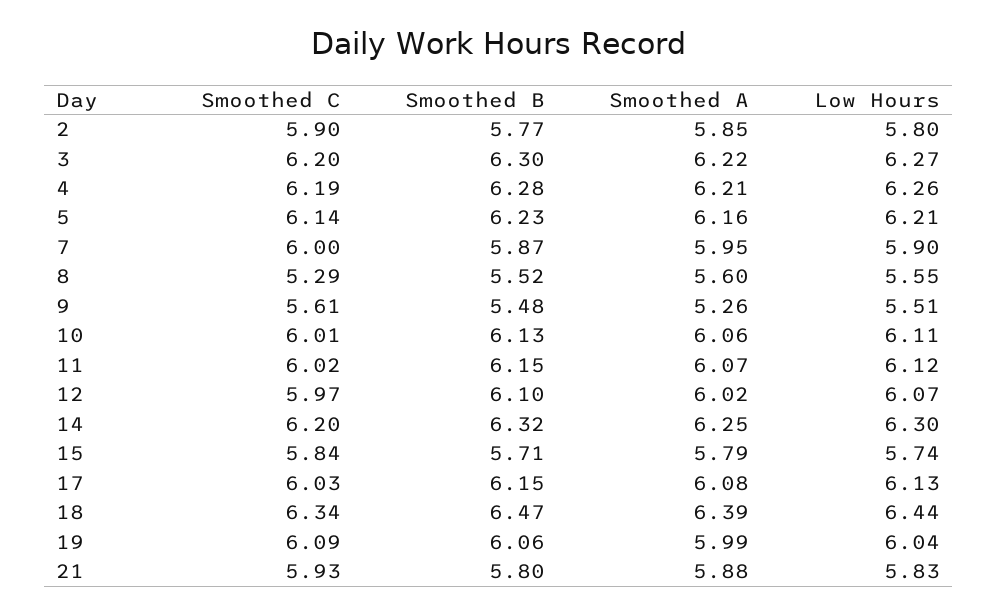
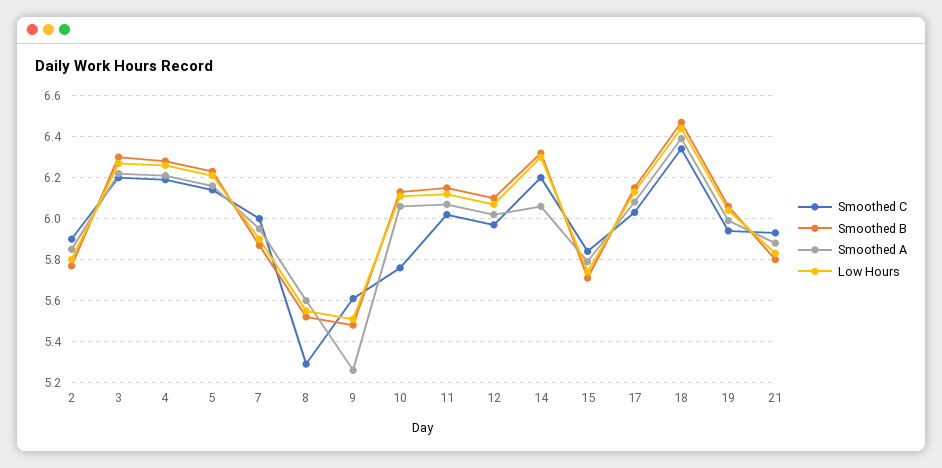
  {
    "Smoothed C": {
      "2": 5.9,
      "3": 6.2,
      "4": 6.19,
      "5": 6.14,
      "7": 6,
      "8": 5.29,
      "9": 5.61,
-     "10": 6.01,
+     "10": 5.75,
      "11": 6.02,
      "12": 5.97,
      "14": 6.2,
      "15": 5.84,
      "17": 6.03,
      "18": 6.34,
-     "19": 6.09,
+     "19": 5.95,
      "21": 5.93
    },
    "Smoothed B": {
      "2": 5.77,
      "3": 6.3,
      "4": 6.28,
      "5": 6.23,
      "7": 5.87,
      "8": 5.52,
      "9": 5.48,
      "10": 6.13,
      "11": 6.15,
      "12": 6.1,
      "14": 6.32,
      "15": 5.71,
      "17": 6.15,
      "18": 6.47,
      "19": 6.06,
      "21": 5.8
    },
    "Smoothed A": {
      "2": 5.85,
      "3": 6.22,
      "4": 6.21,
      "5": 6.16,
      "7": 5.95,
      "8": 5.6,
      "9": 5.26,
      "10": 6.06,
      "11": 6.07,
      "12": 6.02,
-     "14": 6.25,
+     "14": 6.05,
      "15": 5.79,
      "17": 6.08,
      "18": 6.39,
      "19": 5.99,
      "21": 5.88
    },
    "Low Hours": {
      "2": 5.8,
      "3": 6.27,
      "4": 6.26,
      "5": 6.21,
      "7": 5.9,
      "8": 5.55,
      "9": 5.51,
      "10": 6.11,
      "11": 6.12,
      "12": 6.07,
      "14": 6.3,
      "15": 5.74,
      "17": 6.13,
      "18": 6.44,
      "19": 6.04,
      "21": 5.83
    }
  }

